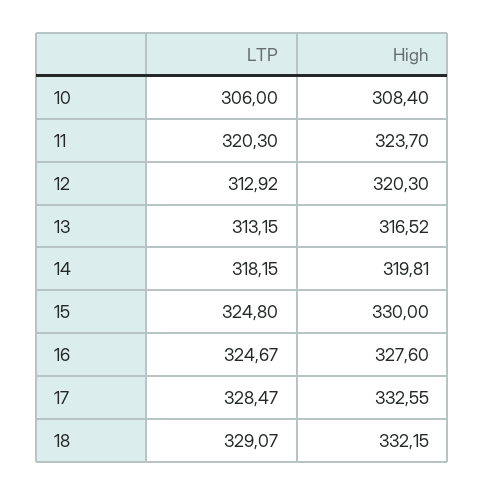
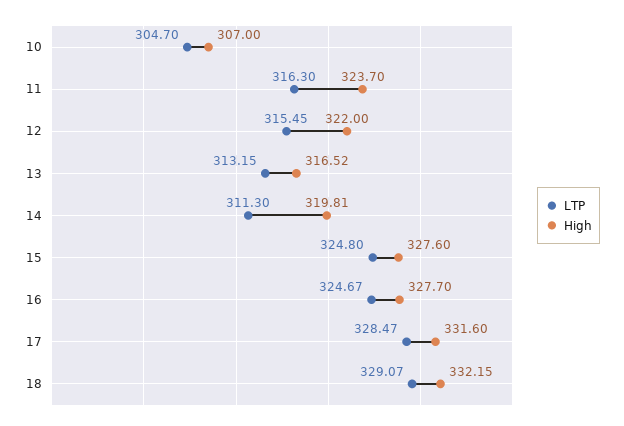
  {
    "LTP": {
-     "10": 306,
+     "10": 304.7,
-     "11": 320.3,
+     "11": 316.3,
-     "12": 312.92,
+     "12": 315.45,
      "13": 313.15,
-     "14": 318.15,
+     "14": 311.3,
      "15": 324.8,
      "16": 324.67,
      "17": 328.47,
      "18": 329.07
    },
    "High": {
-     "10": 308.4,
+     "10": 307,
      "11": 323.7,
-     "12": 320.3,
+     "12": 322,
      "13": 316.52,
      "14": 319.81,
-     "15": 330,
+     "15": 327.6,
-     "16": 327.6,
+     "16": 327.7,
-     "17": 332.55,
+     "17": 331.6,
      "18": 332.15
    }
  }

